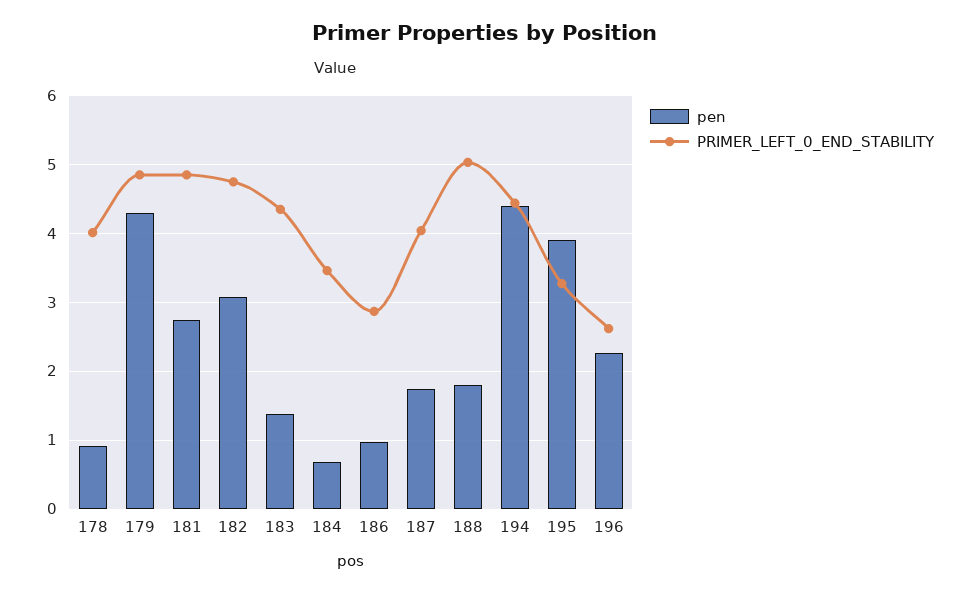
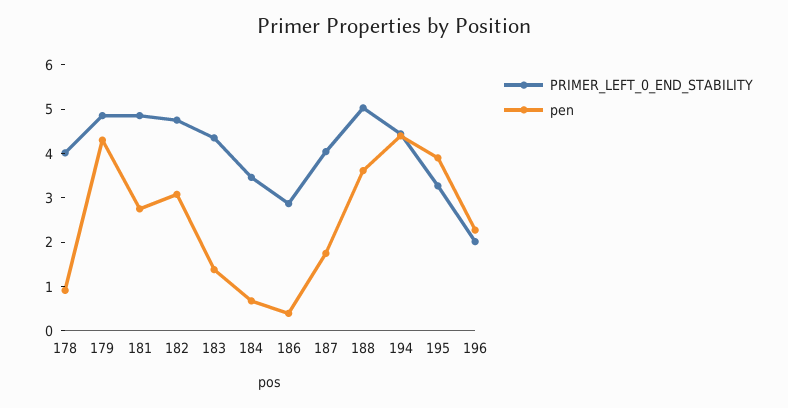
  {
    "pen": {
      "178": 0.9,
      "179": 4.3,
      "181": 2.7,
      "182": 3.1,
      "183": 1.4,
      "184": 0.7,
-     "186": 1,
+     "186": 0.4,
      "187": 1.7,
-     "188": 1.8,
+     "188": 3.6,
      "194": 4.4,
      "195": 3.9,
      "196": 2.3
    },
    "PRIMER_LEFT_0_END_STABILITY": {
      "178": 4,
      "179": 4.9,
      "181": 4.9,
      "182": 4.8,
      "183": 4.4,
      "184": 3.5,
      "186": 2.9,
      "187": 4,
      "188": 5,
      "194": 4.4,
      "195": 3.3,
-     "196": 2.6
+     "196": 2
    }
  }

